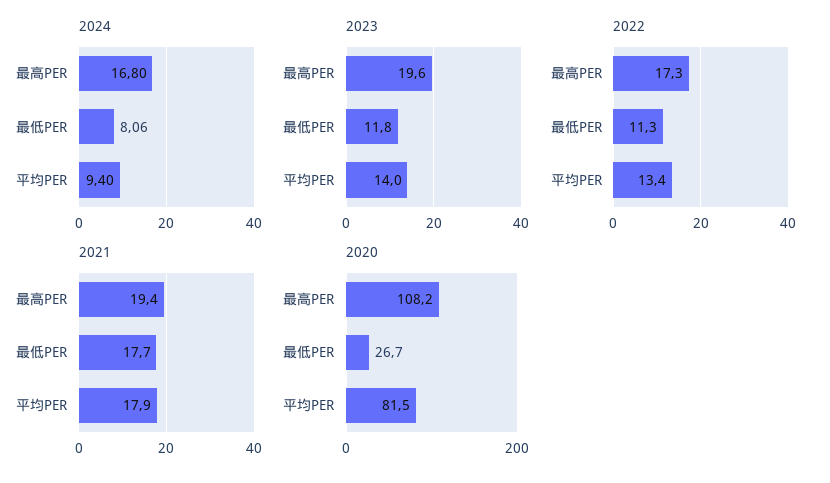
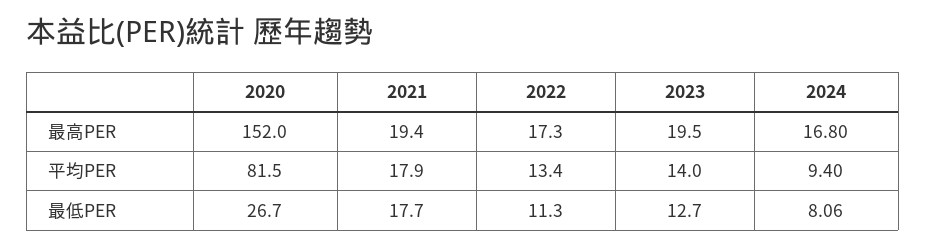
  {
    "2024": {
      "最高PER": 16.8,
      "最低PER": 8.06,
      "平均PER": 9.4
    },
    "2023": {
-     "最高PER": 19.6,
+     "最高PER": 19.5,
-     "最低PER": 11.8,
+     "最低PER": 12.7,
      "平均PER": 14
    },
    "2022": {
      "最高PER": 17.3,
      "最低PER": 11.3,
      "平均PER": 13.4
    },
    "2021": {
      "最高PER": 19.4,
      "最低PER": 17.7,
      "平均PER": 17.9
    },
    "2020": {
-     "最高PER": 108.2,
+     "最高PER": 152,
      "最低PER": 26.7,
      "平均PER": 81.5
    }
  }

